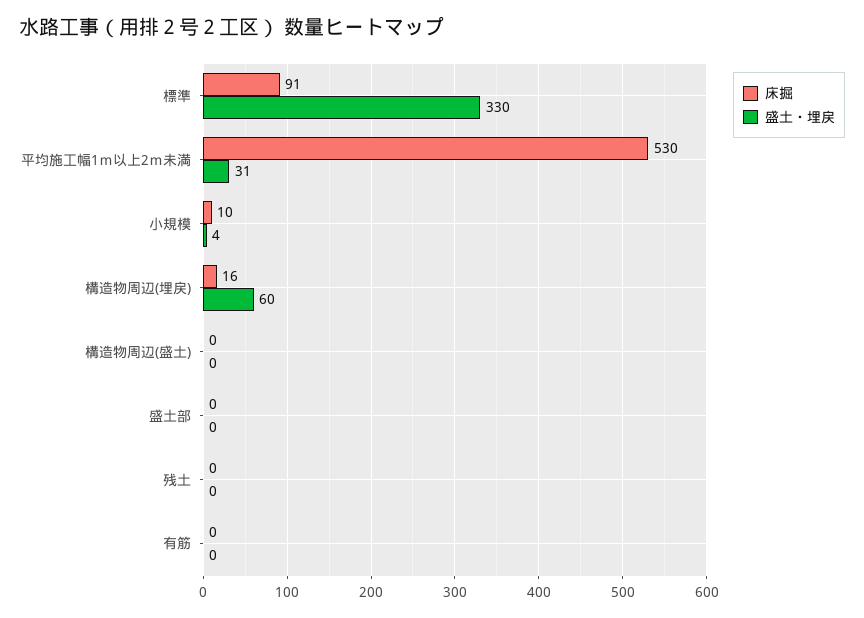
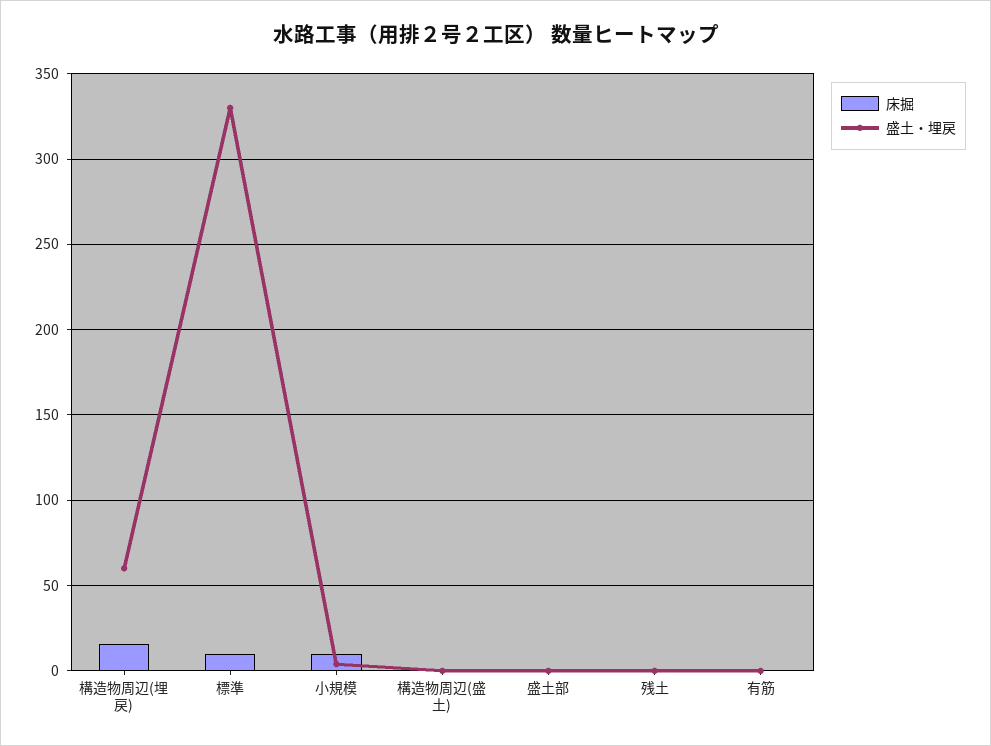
  {
    "床掘": {
-     "標準": 91,
+     "標準": 10,
-     "平均施工幅1ｍ以上2ｍ未満": 530,
      "小規模": 10,
      "構造物周辺(埋戻)": 16,
      "構造物周辺(盛土)": 0,
      "盛土部": 0,
      "残土": 0,
      "有筋": 0
    },
    "盛土・埋戻": {
      "標準": 330,
-     "平均施工幅1ｍ以上2ｍ未満": 31,
      "小規模": 4,
      "構造物周辺(埋戻)": 60,
      "構造物周辺(盛土)": 0,
      "盛土部": 0,
      "残土": 0,
      "有筋": 0
    }
  }

